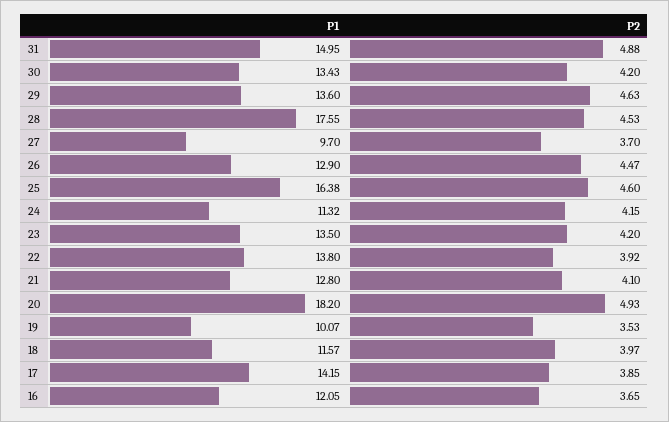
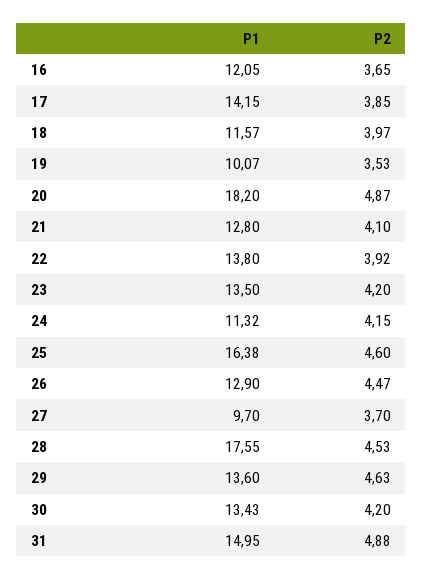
  {
    "P1": {
      "31": 14.95,
      "30": 13.43,
      "29": 13.6,
      "28": 17.55,
      "27": 9.7,
      "26": 12.9,
      "25": 16.38,
      "24": 11.32,
      "23": 13.5,
      "22": 13.8,
      "21": 12.8,
      "20": 18.2,
      "19": 10.07,
      "18": 11.57,
      "17": 14.15,
      "16": 12.05
    },
    "P2": {
      "31": 4.88,
      "30": 4.2,
      "29": 4.63,
      "28": 4.53,
      "27": 3.7,
      "26": 4.47,
      "25": 4.6,
      "24": 4.15,
      "23": 4.2,
      "22": 3.92,
      "21": 4.1,
-     "20": 4.93,
+     "20": 4.87,
      "19": 3.53,
      "18": 3.97,
      "17": 3.85,
      "16": 3.65
    }
  }

